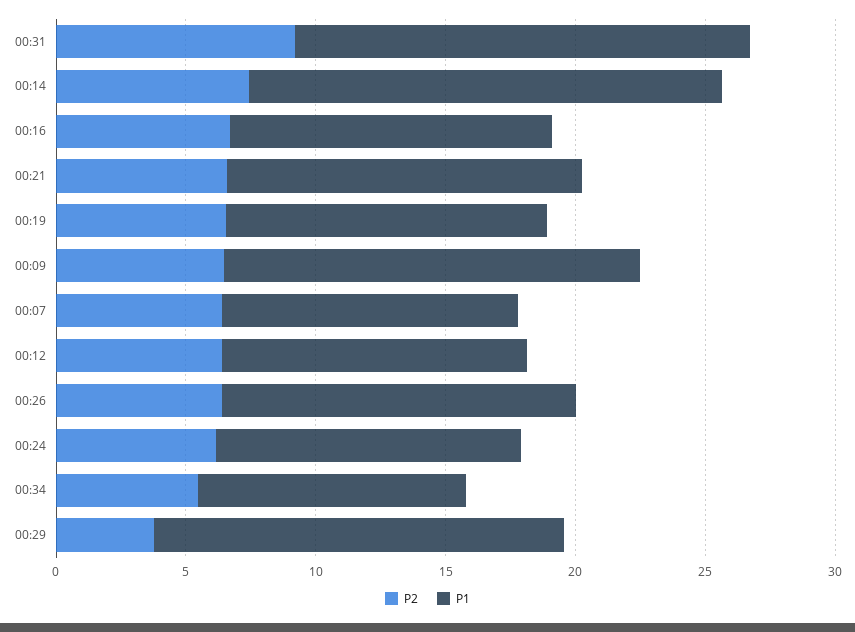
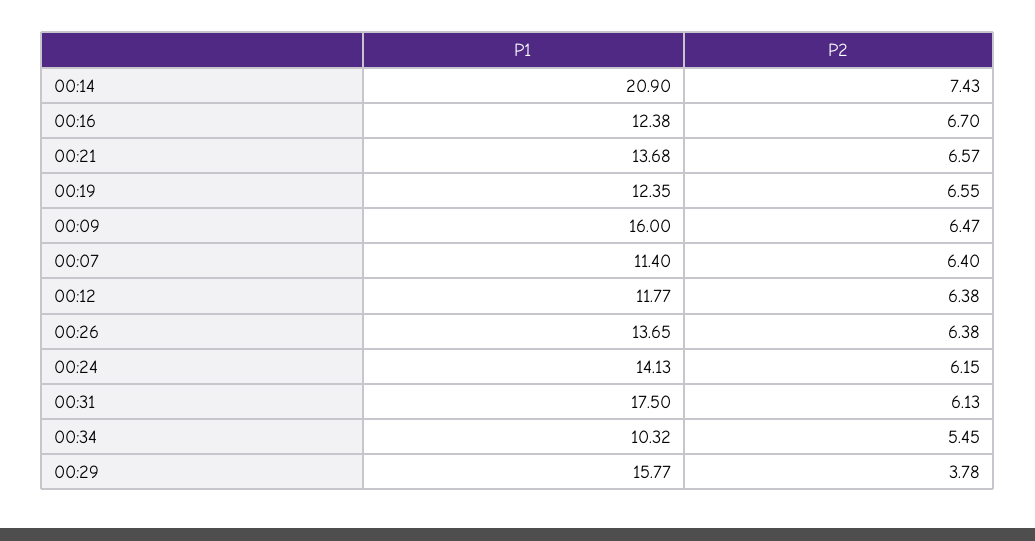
  {
    "P2": {
-     "00:31": 9,
+     "00:31": 6.13,
      "00:14": 7.43,
      "00:16": 6.7,
      "00:21": 6.57,
      "00:19": 6.55,
      "00:09": 6.47,
      "00:07": 6.4,
      "00:12": 6.38,
      "00:26": 6.38,
      "00:24": 6.15,
      "00:34": 5.45,
      "00:29": 3.78
    },
    "P1": {
      "00:31": 17.5,
-     "00:14": 18,
+     "00:14": 20.9,
      "00:16": 12.38,
      "00:21": 13.68,
      "00:19": 12.35,
      "00:09": 16,
      "00:07": 11.4,
      "00:12": 11.77,
      "00:26": 13.65,
-     "00:24": 12,
+     "00:24": 14.13,
      "00:34": 10.32,
      "00:29": 15.77
    }
  }

